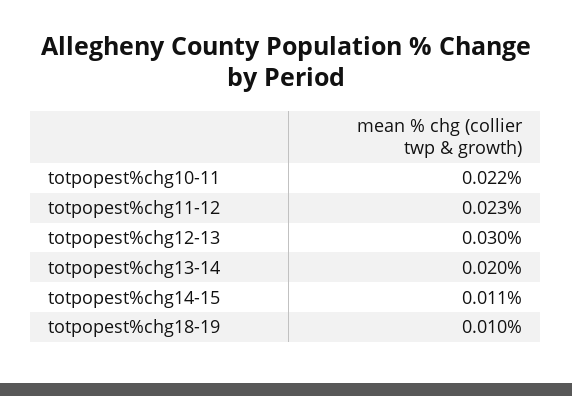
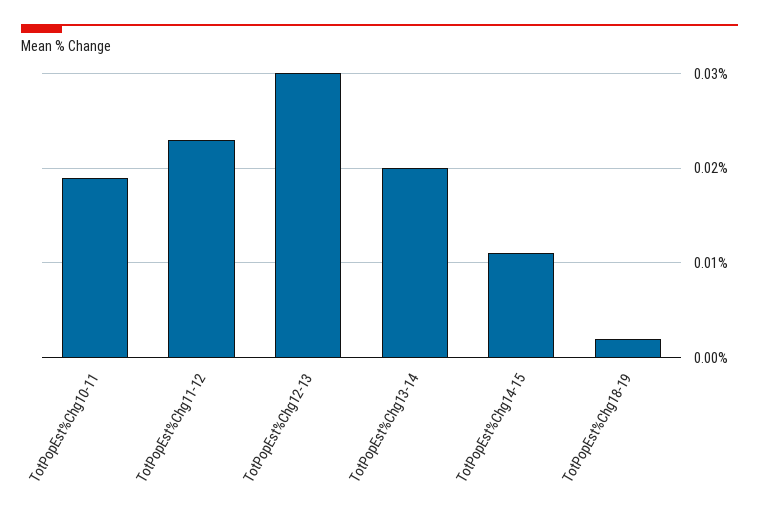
  {
-   "totpopest%chg10-11": 0.022,
+   "totpopest%chg10-11": 0.019,
    "totpopest%chg11-12": 0.023,
    "totpopest%chg12-13": 0.03,
    "totpopest%chg13-14": 0.02,
    "totpopest%chg14-15": 0.011,
-   "totpopest%chg18-19": 0.01
+   "totpopest%chg18-19": 0.002
  }

